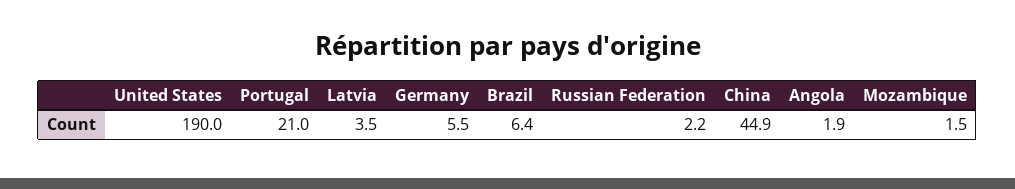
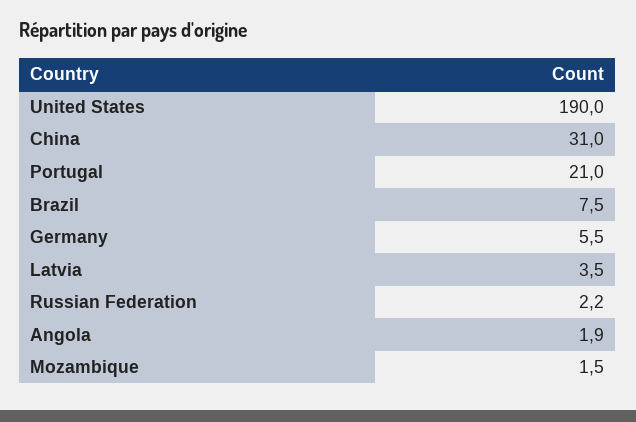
  {
    "United States": 190,
    "Portugal": 21,
    "Latvia": 3.5,
    "Germany": 5.5,
-   "Brazil": 6.4,
+   "Brazil": 7.5,
    "Russian Federation": 2.2,
-   "China": 44.9,
+   "China": 31,
    "Angola": 1.9,
    "Mozambique": 1.5
  }

